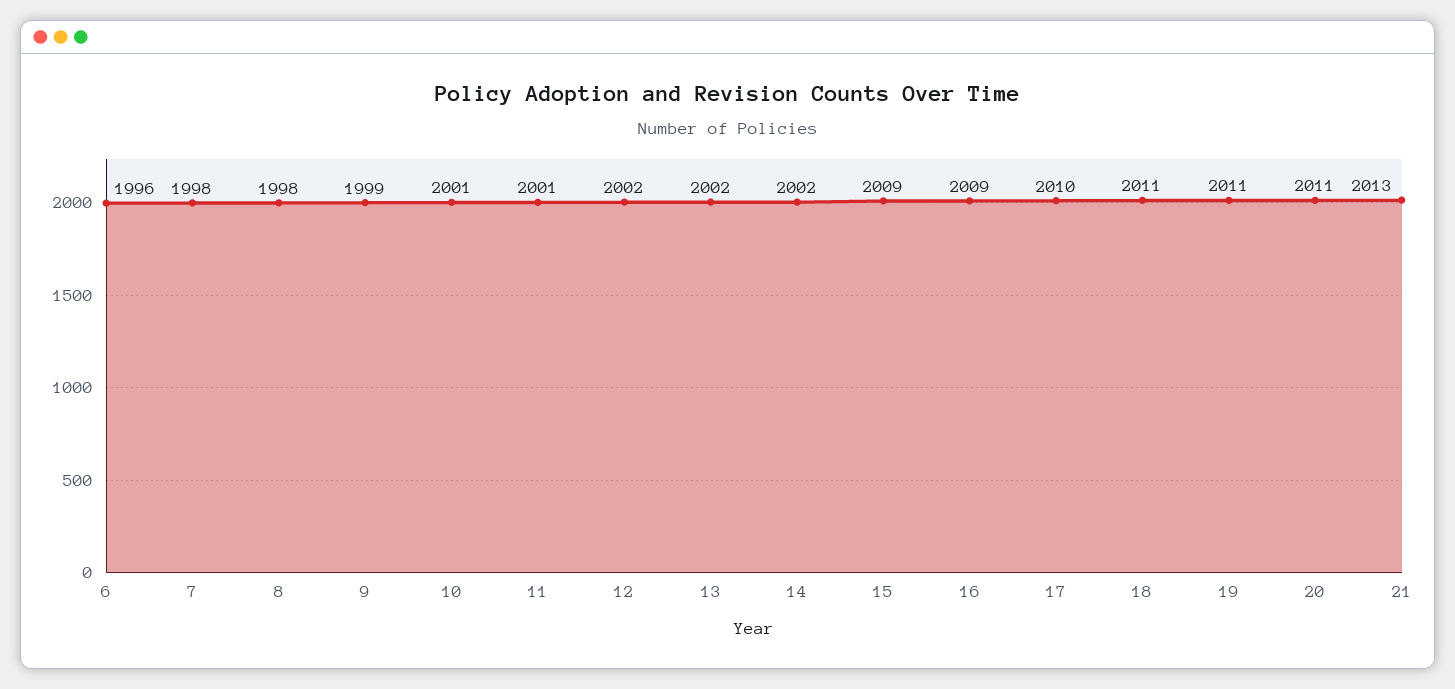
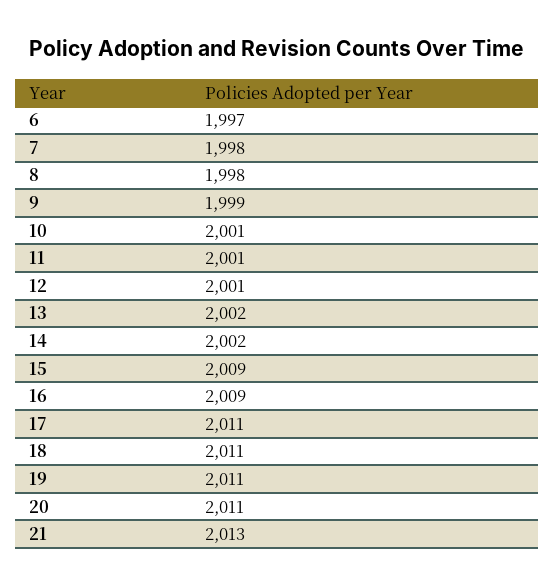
  {
-   "6": 1996,
+   "6": 1997,
    "7": 1998,
    "8": 1998,
    "9": 1999,
    "10": 2001,
    "11": 2001,
-   "12": 2002,
+   "12": 2001,
    "13": 2002,
    "14": 2002,
    "15": 2009,
    "16": 2009,
-   "17": 2010,
+   "17": 2011,
    "18": 2011,
    "19": 2011,
    "20": 2011,
    "21": 2013
  }

